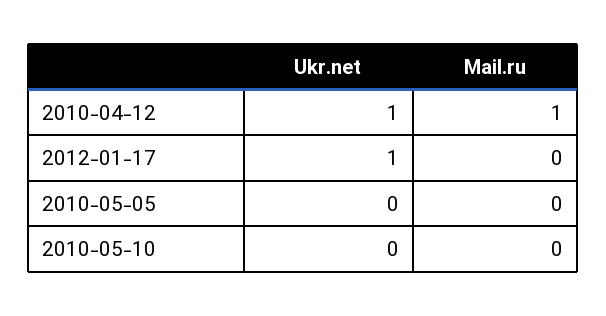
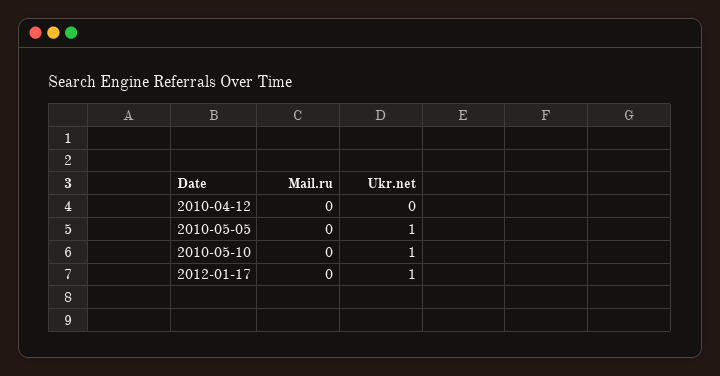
  {
    "Ukr.net": {
-     "2010-04-12": 1,
+     "2010-04-12": 0,
      "2012-01-17": 1,
-     "2010-05-05": 0,
+     "2010-05-05": 1,
-     "2010-05-10": 0
+     "2010-05-10": 1
    },
    "Mail.ru": {
-     "2010-04-12": 1,
+     "2010-04-12": 0,
      "2012-01-17": 0,
      "2010-05-05": 0,
      "2010-05-10": 0
    }
  }

